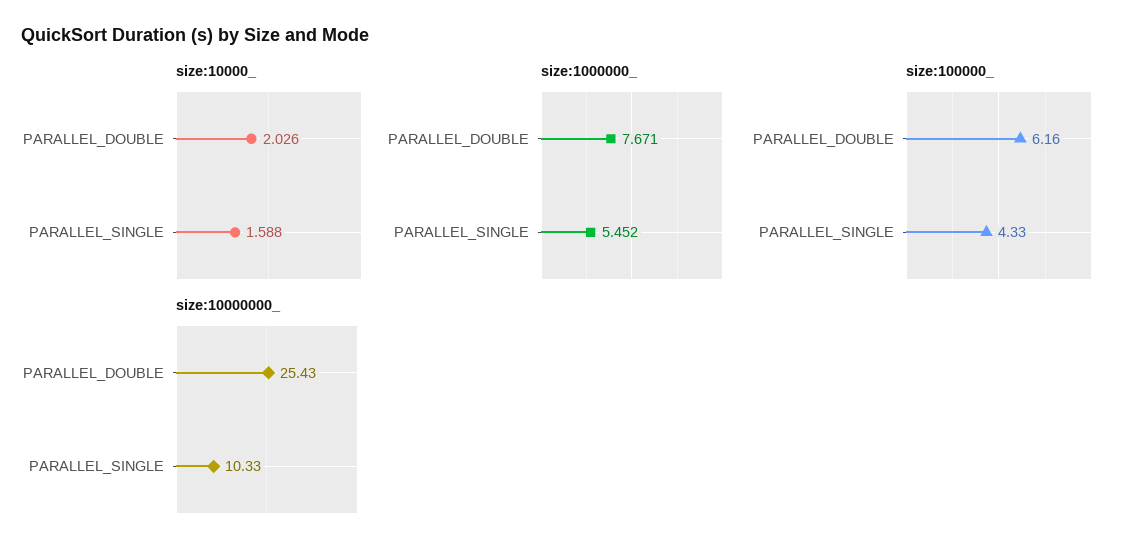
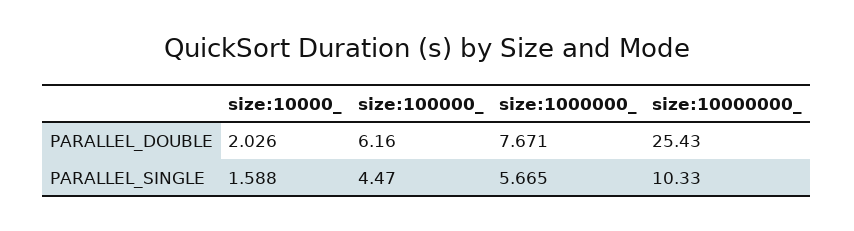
  {
    "size:10000_": {
      "PARALLEL_DOUBLE": 2.026,
      "PARALLEL_SINGLE": 1.588
    },
    "size:1000000_": {
      "PARALLEL_DOUBLE": 7.671,
-     "PARALLEL_SINGLE": 5.452
+     "PARALLEL_SINGLE": 5.665
    },
    "size:100000_": {
      "PARALLEL_DOUBLE": 6.16,
-     "PARALLEL_SINGLE": 4.33
+     "PARALLEL_SINGLE": 4.47
    },
    "size:10000000_": {
      "PARALLEL_DOUBLE": 25.43,
      "PARALLEL_SINGLE": 10.33
    }
  }

